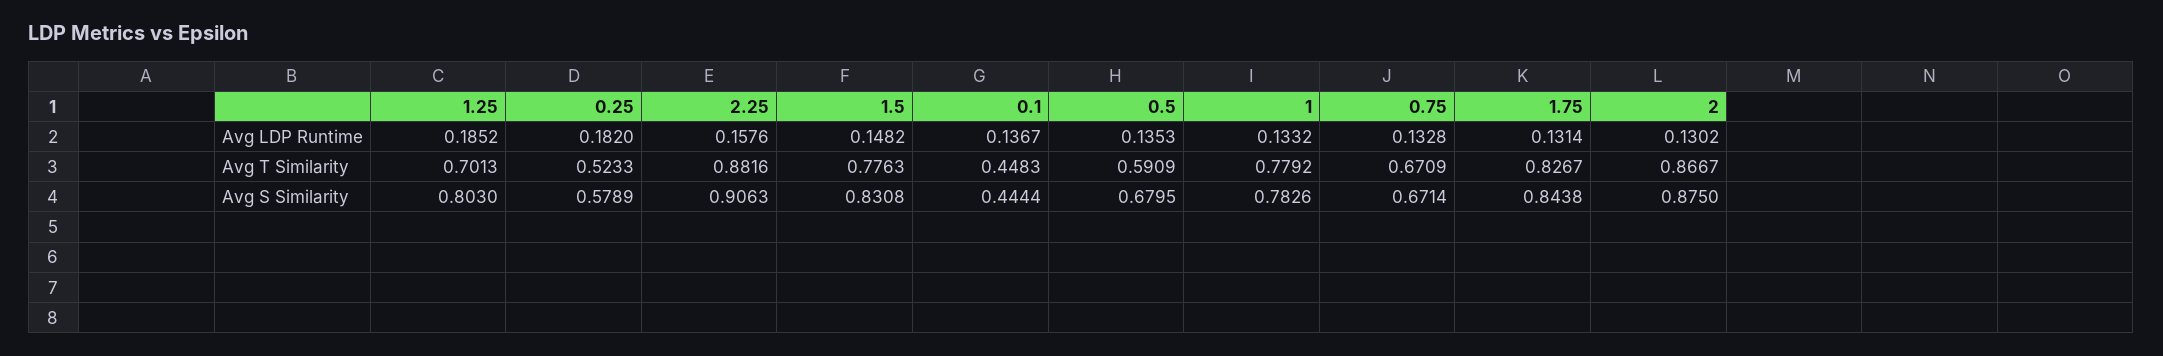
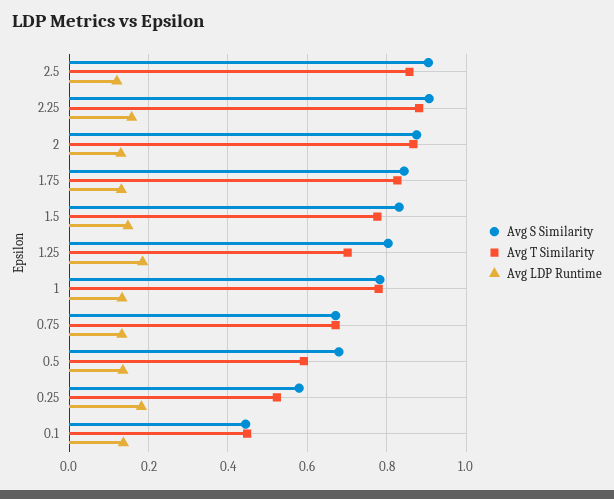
  {
    "Avg LDP Runtime": {
      "1.25": 0.1852,
      "0.25": 0.182,
      "2.25": 0.1576,
      "1.5": 0.1482,
      "0.1": 0.1367,
      "0.5": 0.1353,
      "1": 0.1332,
      "0.75": 0.1328,
      "1.75": 0.1314,
-     "2": 0.1302
+     "2": 0.1302,
+     "2.5": 0.12
    },
    "Avg T Similarity": {
      "1.25": 0.7013,
      "0.25": 0.5233,
      "2.25": 0.8816,
      "1.5": 0.7763,
      "0.1": 0.4483,
      "0.5": 0.5909,
      "1": 0.7792,
      "0.75": 0.6709,
      "1.75": 0.8267,
-     "2": 0.8667
+     "2": 0.8667,
+     "2.5": 0.86
    },
    "Avg S Similarity": {
      "1.25": 0.803,
      "0.25": 0.5789,
      "2.25": 0.9063,
      "1.5": 0.8308,
      "0.1": 0.4444,
      "0.5": 0.6795,
      "1": 0.7826,
      "0.75": 0.6714,
      "1.75": 0.8438,
-     "2": 0.875
+     "2": 0.875,
+     "2.5": 0.9
    }
  }

